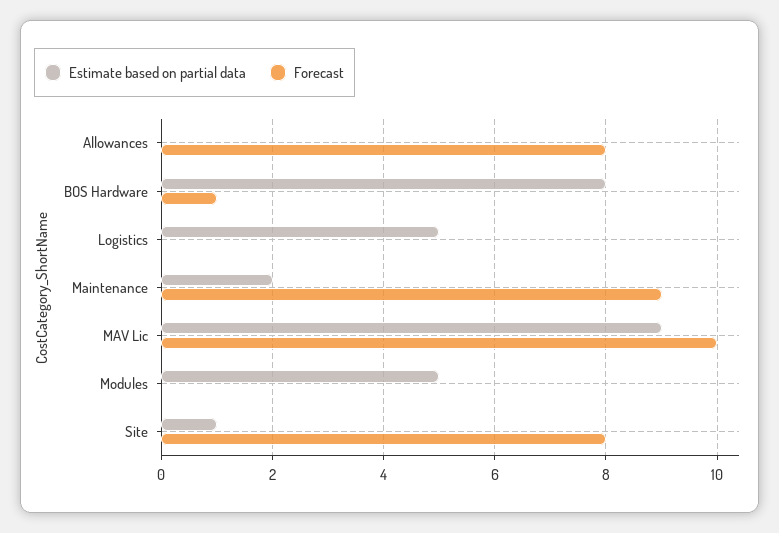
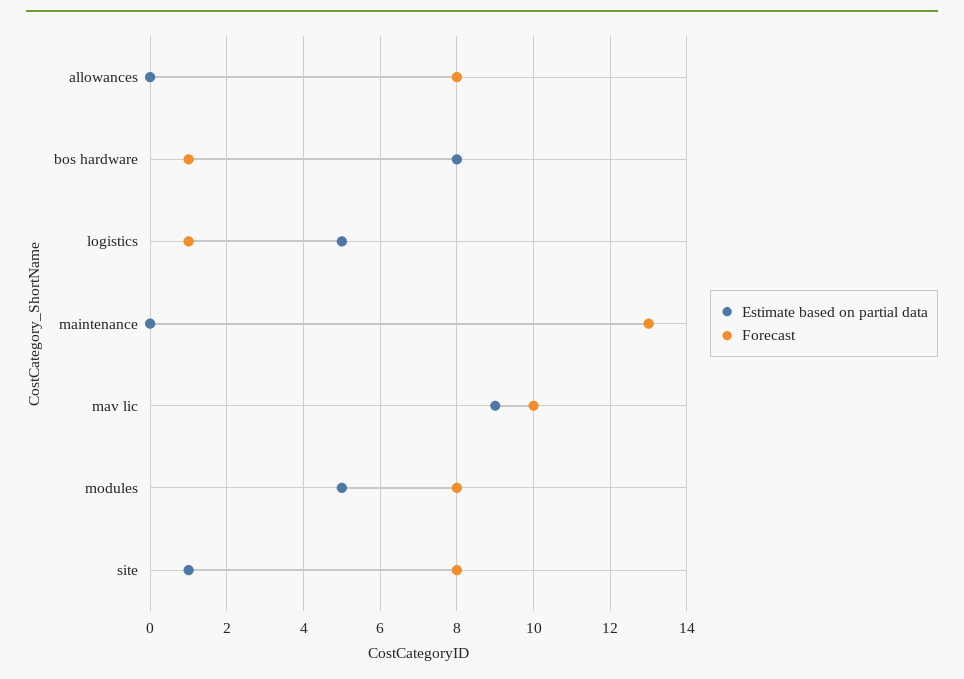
  {
    "Estimate based on partial data": {
      "Allowances": 0,
      "BOS Hardware": 8,
      "Logistics": 5,
-     "Maintenance": 2,
+     "Maintenance": 0,
      "MAV Lic": 9,
      "Modules": 5,
      "Site": 1
    },
    "Forecast": {
      "Allowances": 8,
      "BOS Hardware": 1,
-     "Logistics": 0,
+     "Logistics": 1,
-     "Maintenance": 9,
+     "Maintenance": 13,
      "MAV Lic": 10,
-     "Modules": 0,
+     "Modules": 8,
      "Site": 8
    }
  }

